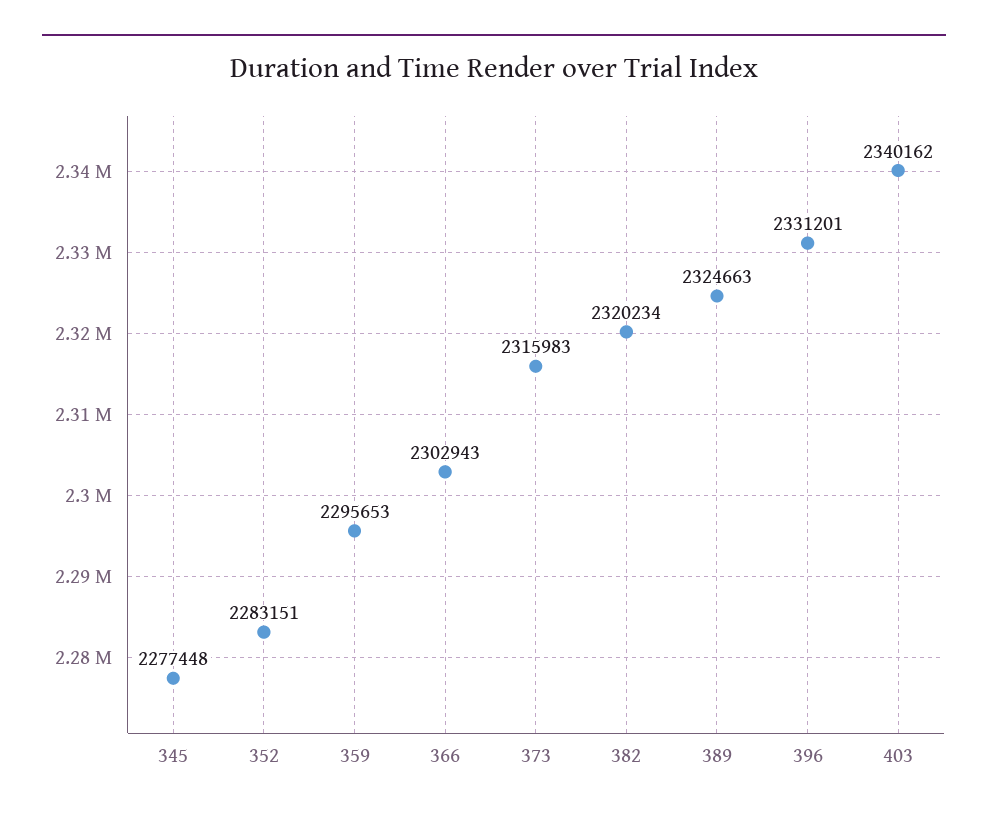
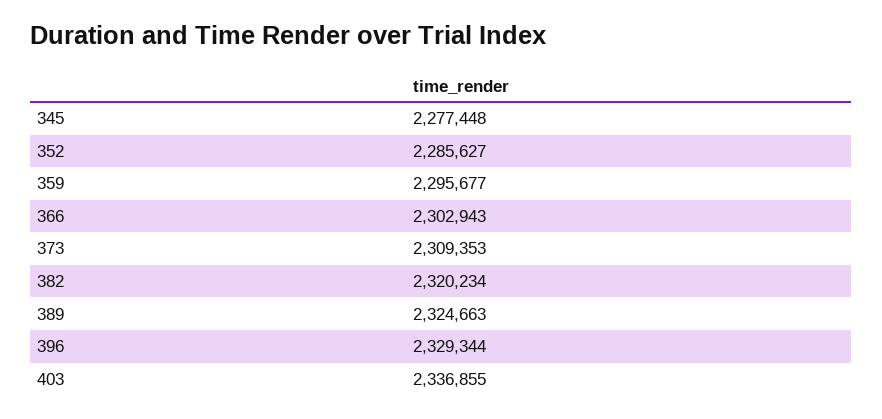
  {
    "345": 2277448,
-   "352": 2283151,
+   "352": 2285627,
-   "359": 2295653,
+   "359": 2295677,
    "366": 2302943,
-   "373": 2315983,
+   "373": 2309353,
    "382": 2320234,
    "389": 2324663,
-   "396": 2331201,
+   "396": 2329344,
-   "403": 2340162
+   "403": 2336855
  }

